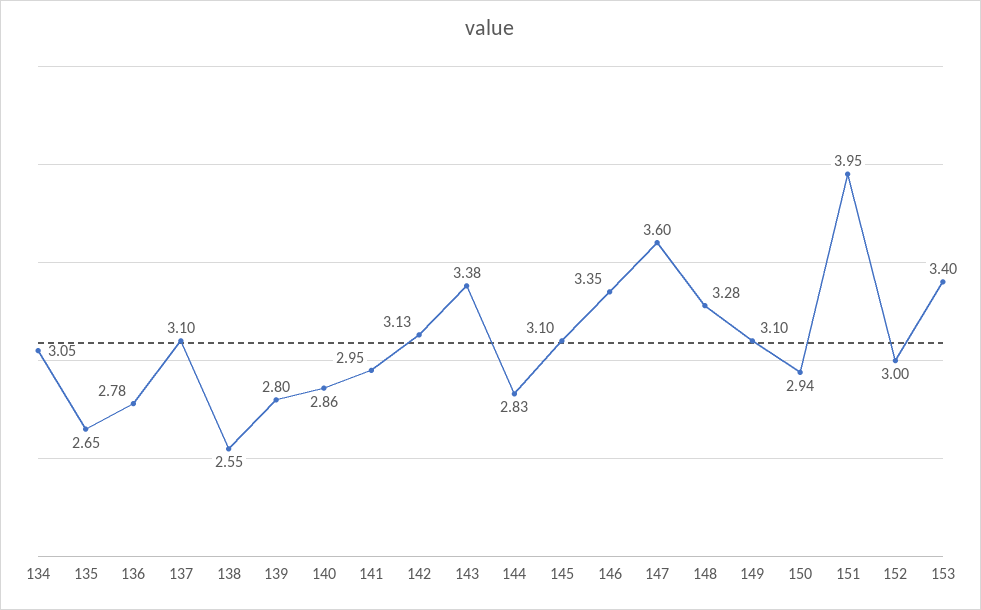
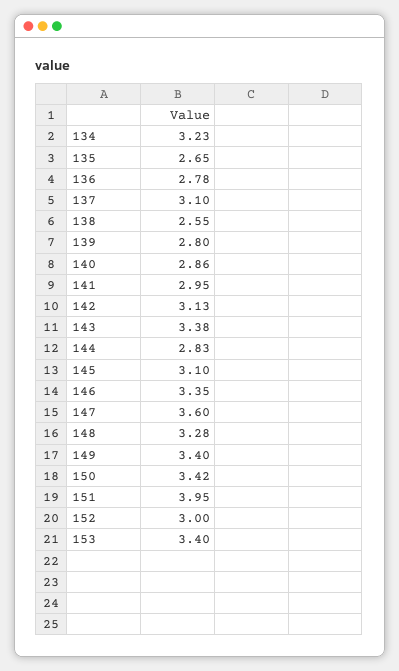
  {
-   "134": 3.05,
+   "134": 3.23,
    "135": 2.65,
    "136": 2.78,
    "137": 3.1,
    "138": 2.55,
    "139": 2.8,
    "140": 2.86,
    "141": 2.95,
    "142": 3.13,
    "143": 3.38,
    "144": 2.83,
    "145": 3.1,
    "146": 3.35,
    "147": 3.6,
    "148": 3.28,
-   "149": 3.1,
+   "149": 3.4,
-   "150": 2.94,
+   "150": 3.42,
    "151": 3.95,
    "152": 3,
    "153": 3.4
  }

